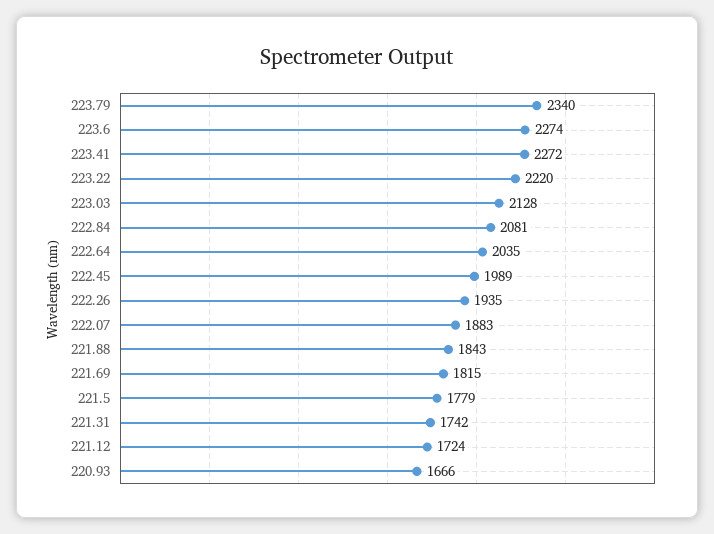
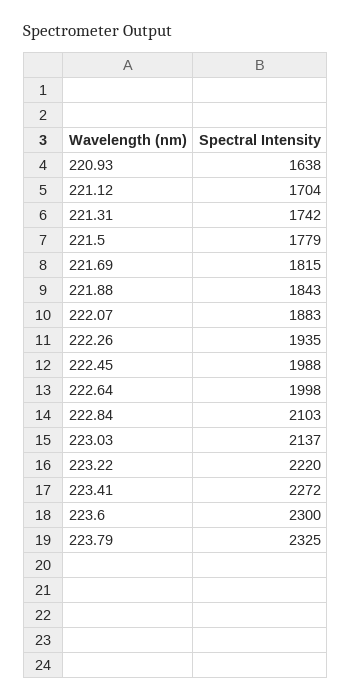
  {
-   "223.79": 2340,
+   "223.79": 2325,
-   "223.6": 2274,
+   "223.6": 2300,
    "223.41": 2272,
    "223.22": 2220,
-   "223.03": 2128,
+   "223.03": 2137,
-   "222.84": 2081,
+   "222.84": 2103,
-   "222.64": 2035,
+   "222.64": 1998,
-   "222.45": 1989,
+   "222.45": 1988,
    "222.26": 1935,
    "222.07": 1883,
    "221.88": 1843,
    "221.69": 1815,
    "221.5": 1779,
    "221.31": 1742,
-   "221.12": 1724,
+   "221.12": 1704,
-   "220.93": 1666
+   "220.93": 1638
  }

